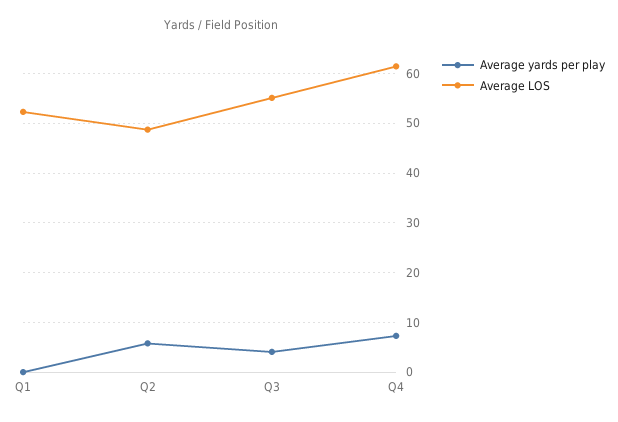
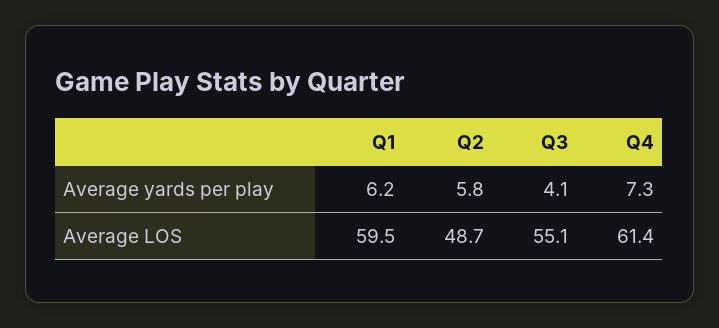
  {
    "Average yards per play": {
-     "Q1": 0,
+     "Q1": 6.2,
      "Q2": 5.8,
      "Q3": 4.1,
      "Q4": 7.3
    },
    "Average LOS": {
-     "Q1": 52,
+     "Q1": 59.5,
      "Q2": 48.7,
      "Q3": 55.1,
      "Q4": 61.4
    }
  }

